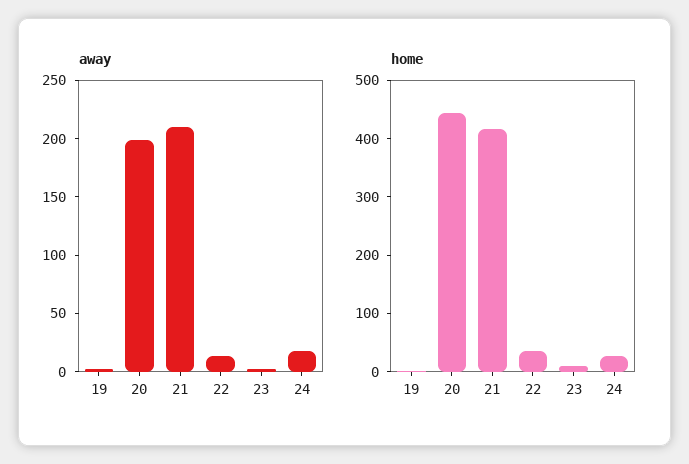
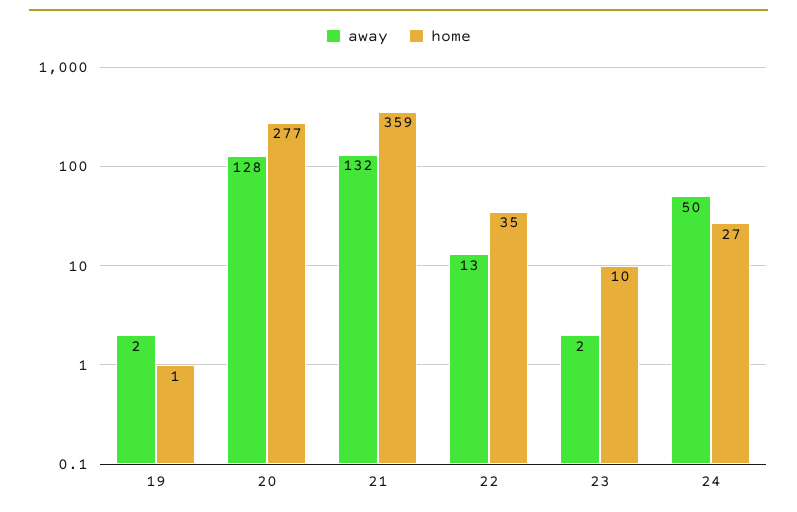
  {
    "away": {
      "19": 2,
-     "20": 200,
+     "20": 128,
-     "21": 210,
+     "21": 132,
      "22": 13,
      "23": 2,
-     "24": 20
+     "24": 50
    },
    "home": {
      "19": 1,
-     "20": 440,
+     "20": 277,
-     "21": 420,
+     "21": 359,
      "22": 35,
      "23": 10,
      "24": 27
    }
  }

